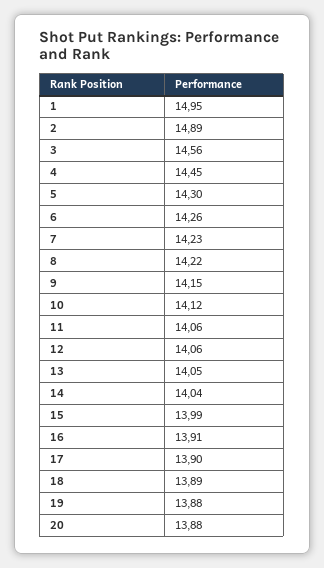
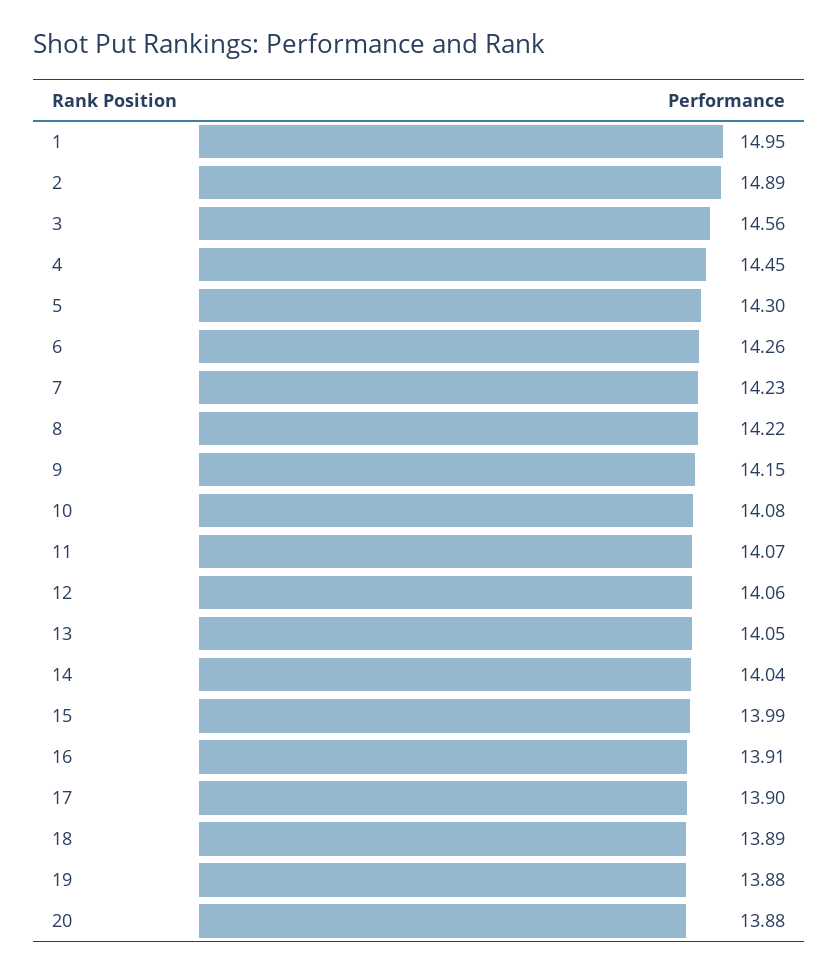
  {
    "1": 14.95,
    "2": 14.89,
    "3": 14.56,
    "4": 14.45,
    "5": 14.3,
    "6": 14.26,
    "7": 14.23,
    "8": 14.22,
    "9": 14.15,
-   "10": 14.12,
+   "10": 14.08,
-   "11": 14.06,
+   "11": 14.07,
    "12": 14.06,
    "13": 14.05,
    "14": 14.04,
    "15": 13.99,
    "16": 13.91,
    "17": 13.9,
    "18": 13.89,
    "19": 13.88,
    "20": 13.88
  }

